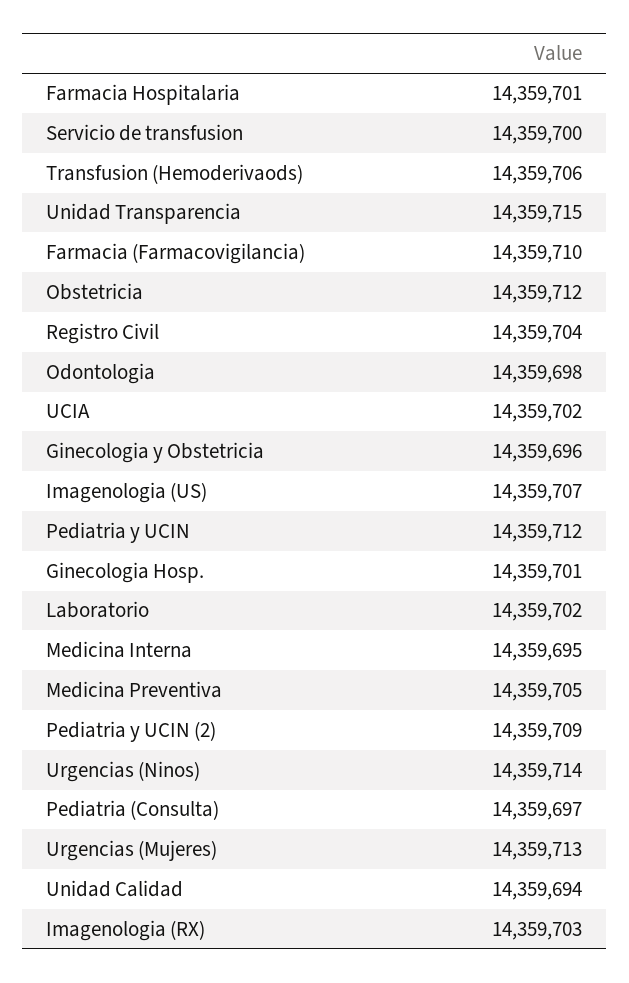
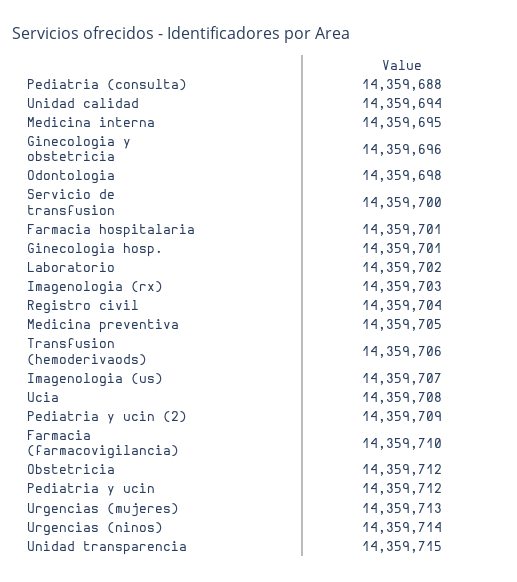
  {
    "Farmacia Hospitalaria": 14359701,
    "Servicio de transfusion": 14359700,
    "Transfusion (Hemoderivaods)": 14359706,
    "Unidad Transparencia": 14359715,
    "Farmacia (Farmacovigilancia)": 14359710,
    "Obstetricia": 14359712,
    "Registro Civil": 14359704,
    "Odontologia": 14359698,
-   "UCIA": 14359702,
+   "UCIA": 14359708,
    "Ginecologia y Obstetricia": 14359696,
    "Imagenologia (US)": 14359707,
    "Pediatria y UCIN": 14359712,
    "Ginecologia Hosp.": 14359701,
    "Laboratorio": 14359702,
    "Medicina Interna": 14359695,
    "Medicina Preventiva": 14359705,
    "Pediatria y UCIN (2)": 14359709,
    "Urgencias (Ninos)": 14359714,
-   "Pediatria (Consulta)": 14359697,
+   "Pediatria (Consulta)": 14359688,
    "Urgencias (Mujeres)": 14359713,
    "Unidad Calidad": 14359694,
    "Imagenologia (RX)": 14359703
  }

